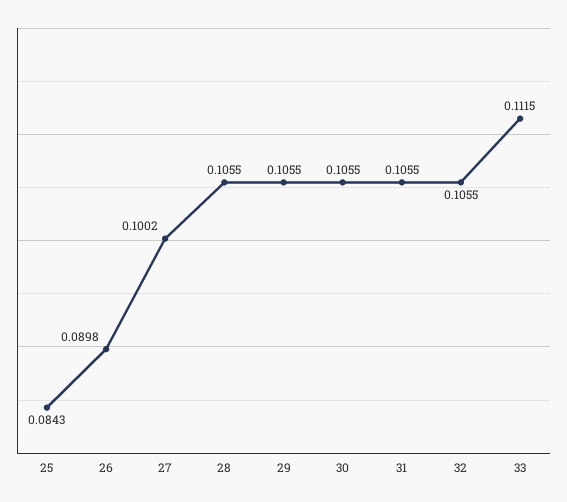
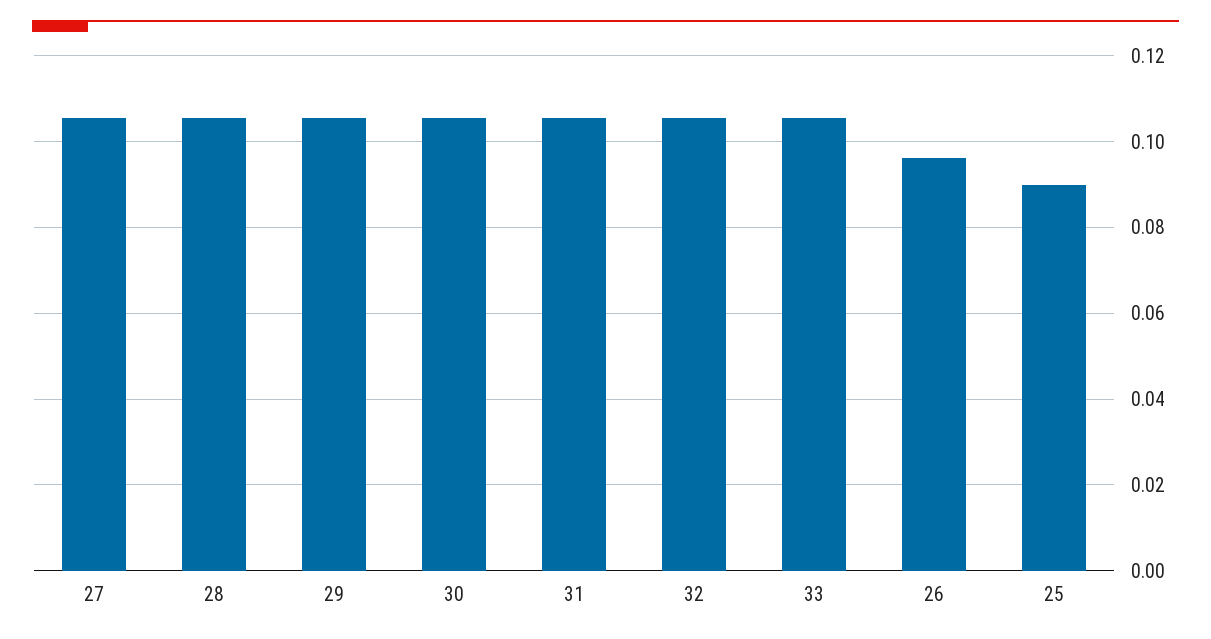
  {
-   "25": 0.0843,
+   "25": 0.09,
-   "26": 0.0898,
+   "26": 0.096,
-   "27": 0.1002,
+   "27": 0.106,
    "28": 0.1055,
    "29": 0.1055,
    "30": 0.1055,
    "31": 0.1055,
    "32": 0.1055,
-   "33": 0.1115
+   "33": 0.106
  }

